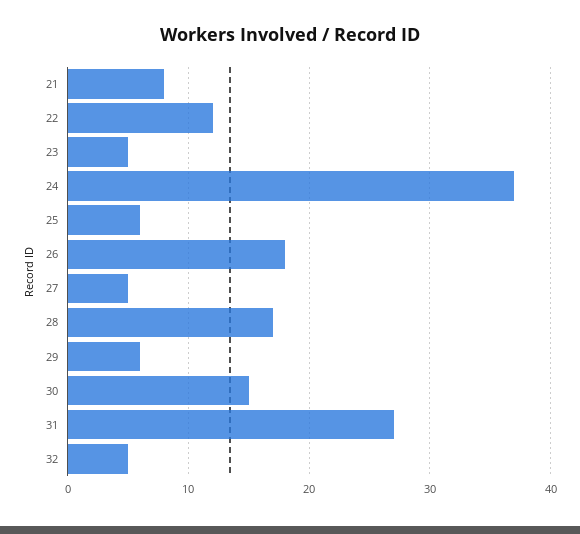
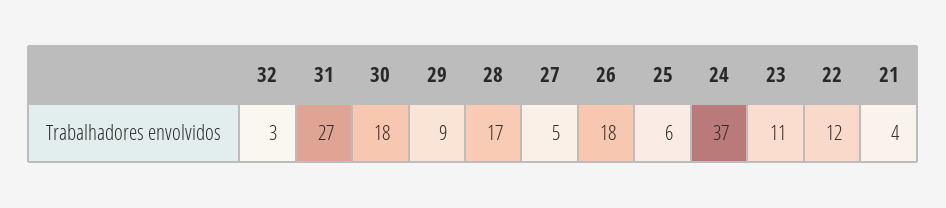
  {
-   "21": 8,
+   "21": 4,
    "22": 12,
-   "23": 5,
+   "23": 11,
    "24": 37,
    "25": 6,
    "26": 18,
    "27": 5,
    "28": 17,
-   "29": 6,
+   "29": 9,
-   "30": 15,
+   "30": 18,
    "31": 27,
-   "32": 5
+   "32": 3
  }

